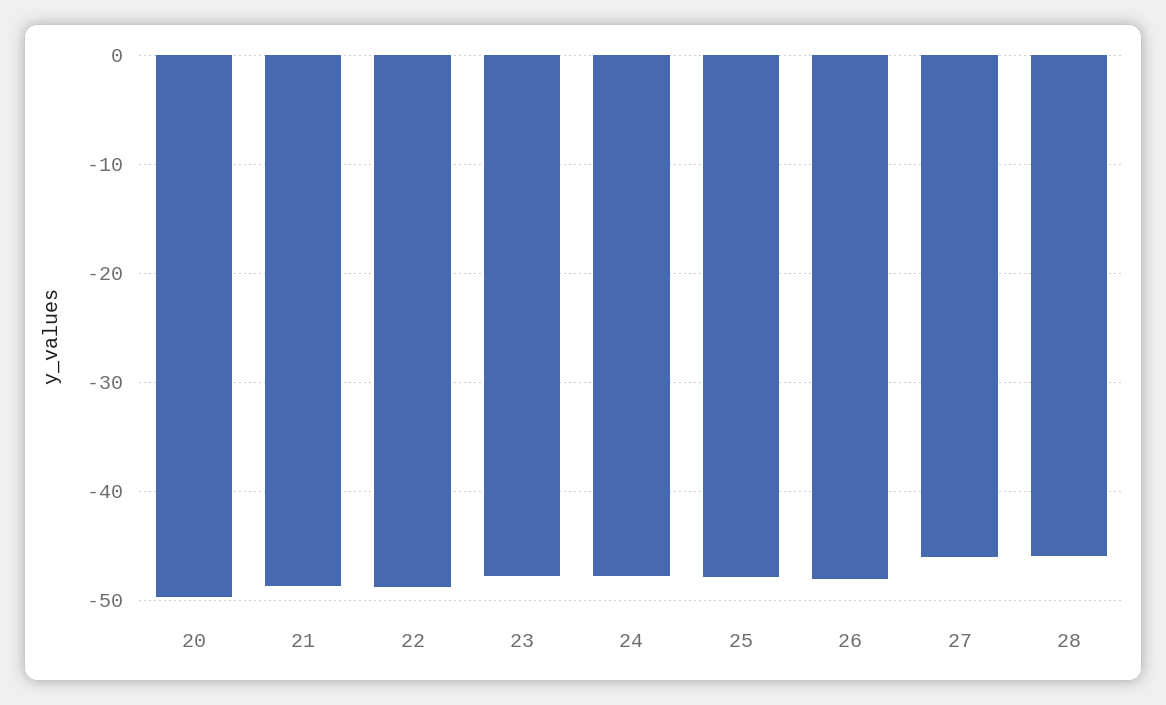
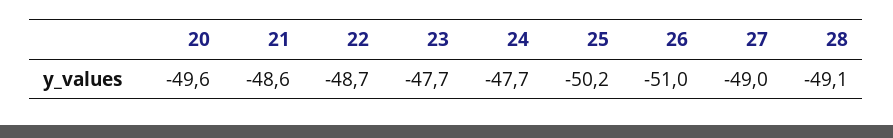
  {
    "20": -49.6,
    "21": -48.6,
    "22": -48.7,
    "23": -47.7,
    "24": -47.7,
-   "25": -48,
+   "25": -50.2,
-   "26": -48,
+   "26": -51,
-   "27": -46,
+   "27": -49,
-   "28": -46
+   "28": -49.1
  }

